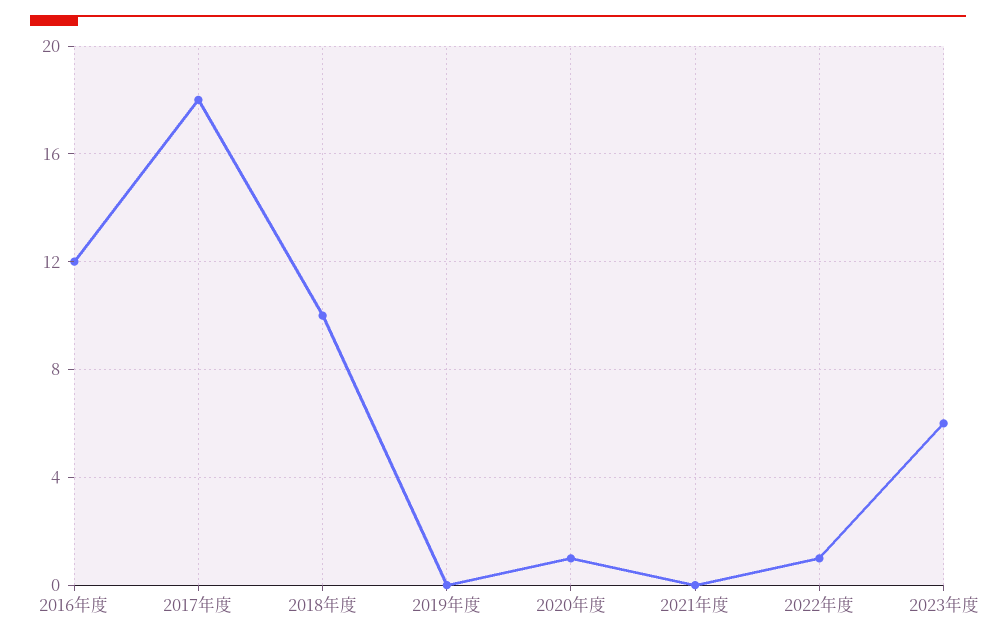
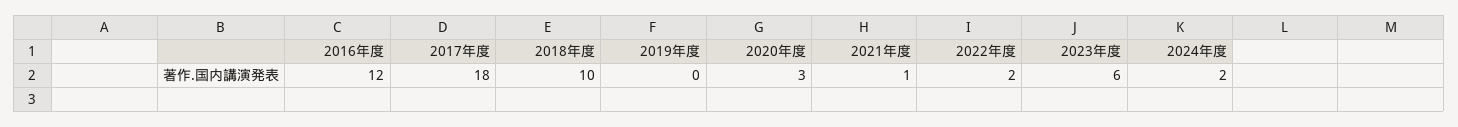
  {
    "2016年度": 12,
    "2017年度": 18,
    "2018年度": 10,
    "2019年度": 0,
-   "2020年度": 1,
+   "2020年度": 3,
-   "2021年度": 0,
+   "2021年度": 1,
-   "2022年度": 1,
+   "2022年度": 2,
-   "2023年度": 6
+   "2023年度": 6,
+   "2024年度": 2
  }

